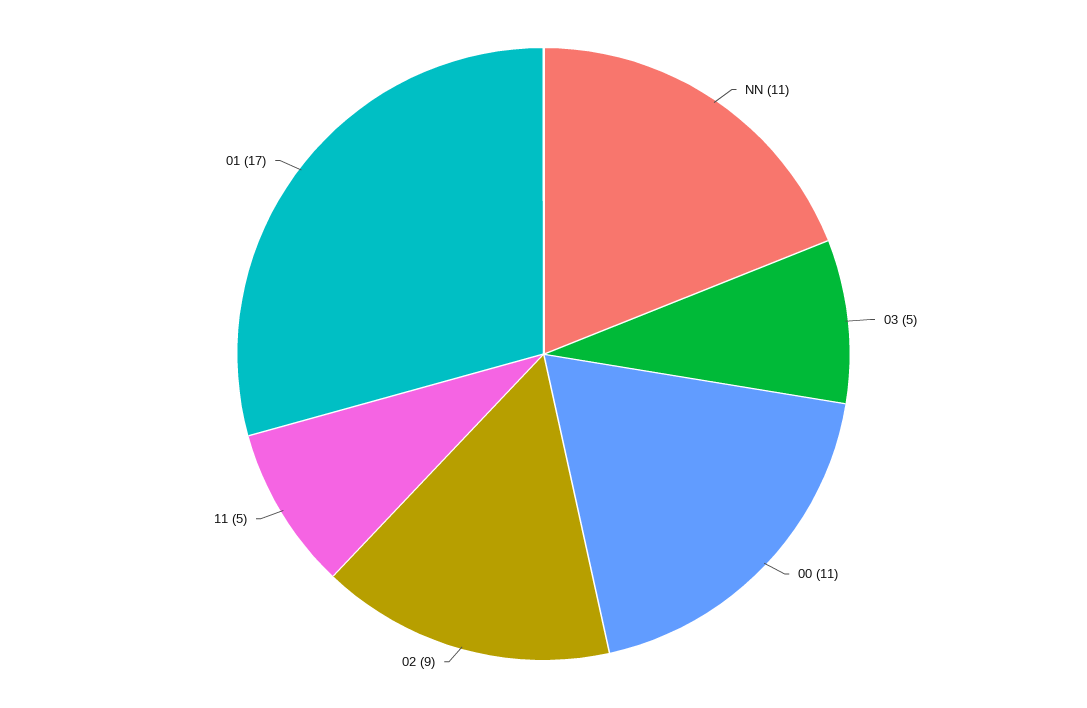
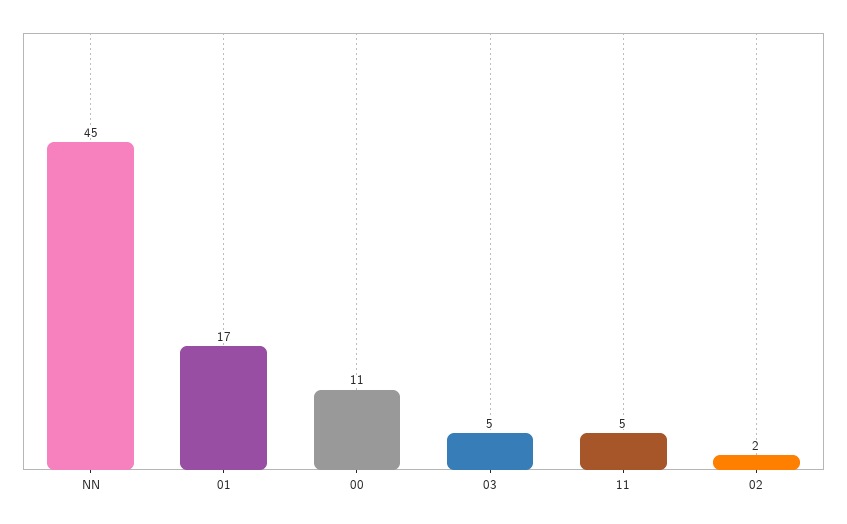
  {
-   "NN": 11,
+   "NN": 45,
    "03": 5,
    "00": 11,
-   "02": 9,
+   "02": 2,
    "11": 5,
    "01": 17
  }

